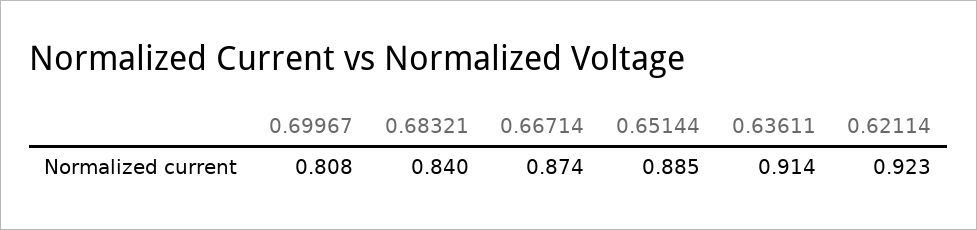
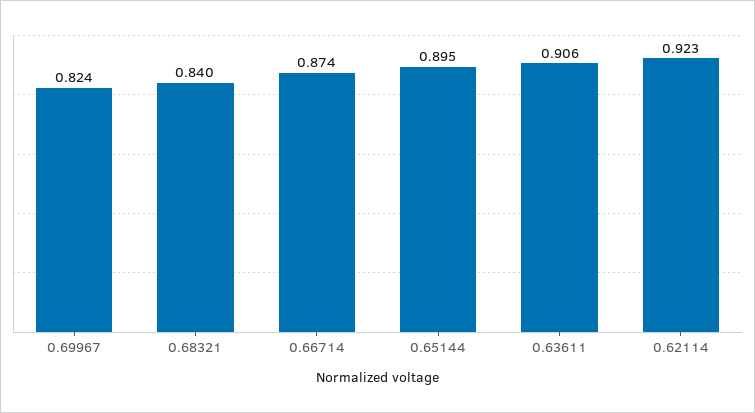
  {
-   "0.69967": 0.808,
+   "0.69967": 0.824,
    "0.68321": 0.84,
    "0.66714": 0.874,
-   "0.65144": 0.885,
+   "0.65144": 0.895,
-   "0.63611": 0.914,
+   "0.63611": 0.906,
    "0.62114": 0.923
  }

